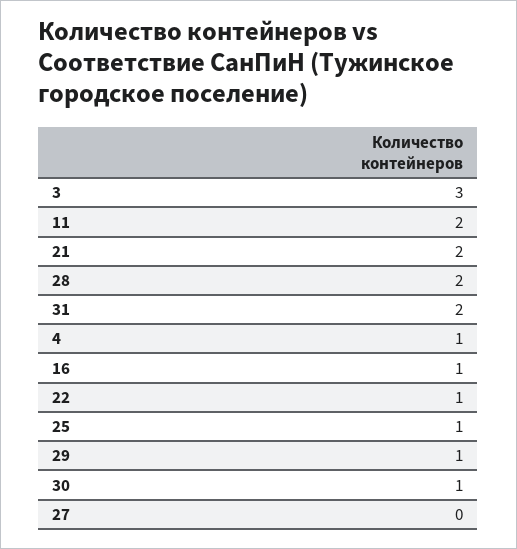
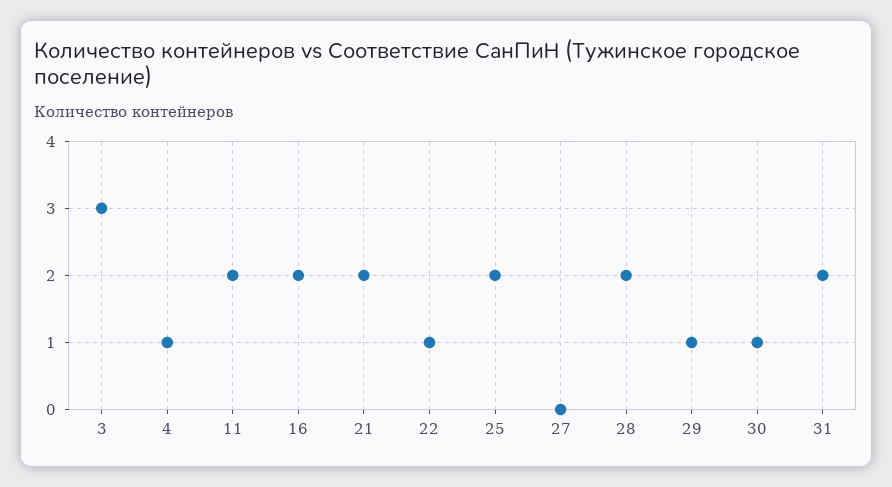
  {
    "3": 3,
    "11": 2,
    "21": 2,
    "28": 2,
    "31": 2,
    "4": 1,
-   "16": 1,
+   "16": 2,
    "22": 1,
-   "25": 1,
+   "25": 2,
    "29": 1,
    "30": 1,
    "27": 0
  }

